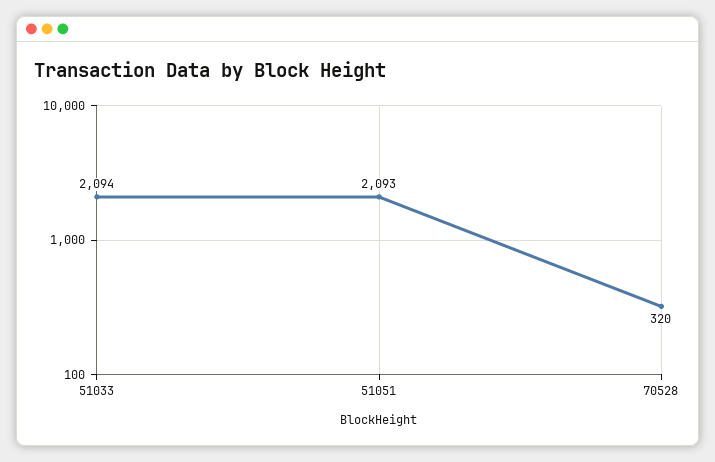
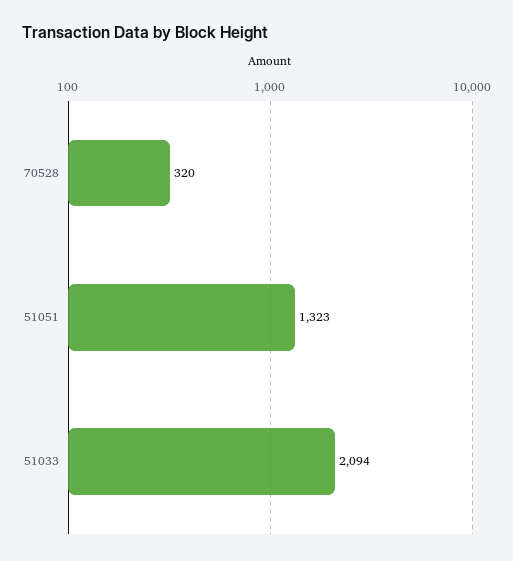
  {
    "51033": 2094,
-   "51051": 2093,
+   "51051": 1323,
    "70528": 320
  }

